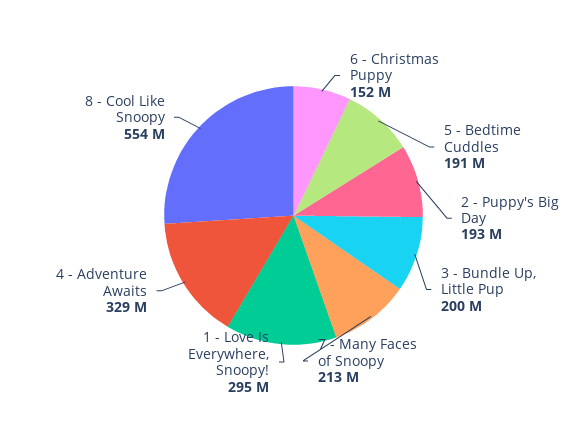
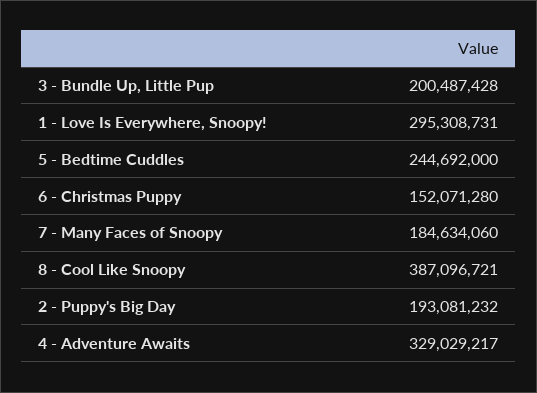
  {
    "6 - Christmas Puppy": 152071280,
-   "5 - Bedtime Cuddles": 191000000,
+   "5 - Bedtime Cuddles": 244692000,
    "2 - Puppy's Big Day": 193081232,
    "3 - Bundle Up, Little Pup": 200487428,
-   "7 - Many Faces of Snoopy": 213000000,
+   "7 - Many Faces of Snoopy": 184634060,
    "1 - Love Is Everywhere, Snoopy!": 295308731,
    "4 - Adventure Awaits": 329029217,
-   "8 - Cool Like Snoopy": 554000000
+   "8 - Cool Like Snoopy": 387096721
  }

